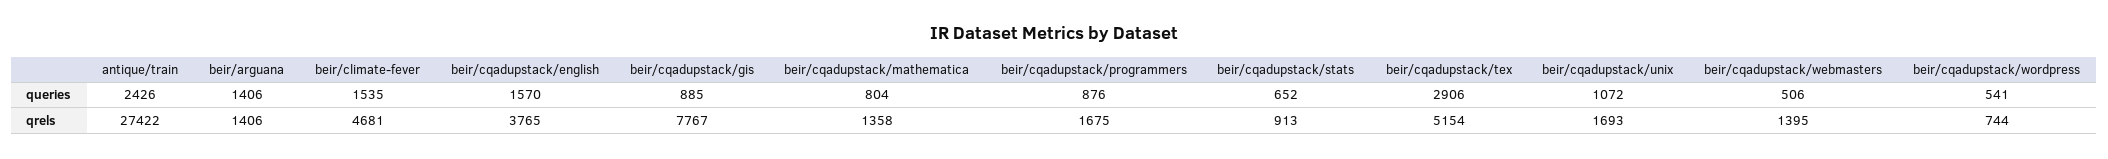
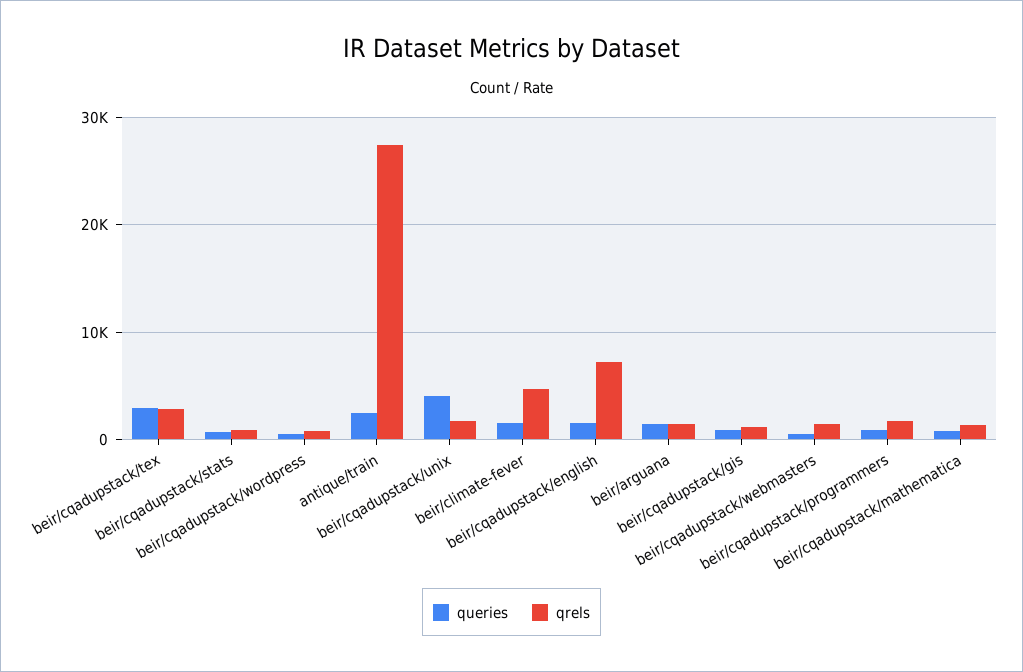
  {
    "queries": {
      "antique/train": 2426,
      "beir/arguana": 1406,
      "beir/climate-fever": 1535,
      "beir/cqadupstack/english": 1570,
      "beir/cqadupstack/gis": 885,
      "beir/cqadupstack/mathematica": 804,
      "beir/cqadupstack/programmers": 876,
      "beir/cqadupstack/stats": 652,
      "beir/cqadupstack/tex": 2906,
-     "beir/cqadupstack/unix": 1072,
+     "beir/cqadupstack/unix": 4000,
      "beir/cqadupstack/webmasters": 506,
      "beir/cqadupstack/wordpress": 541
    },
    "qrels": {
      "antique/train": 27422,
      "beir/arguana": 1406,
      "beir/climate-fever": 4681,
-     "beir/cqadupstack/english": 3765,
+     "beir/cqadupstack/english": 7000,
-     "beir/cqadupstack/gis": 7767,
+     "beir/cqadupstack/gis": 1000,
      "beir/cqadupstack/mathematica": 1358,
      "beir/cqadupstack/programmers": 1675,
      "beir/cqadupstack/stats": 913,
-     "beir/cqadupstack/tex": 5154,
+     "beir/cqadupstack/tex": 3000,
      "beir/cqadupstack/unix": 1693,
      "beir/cqadupstack/webmasters": 1395,
      "beir/cqadupstack/wordpress": 744
    }
  }

